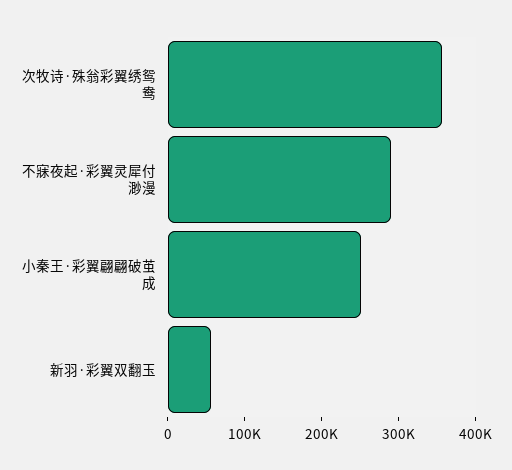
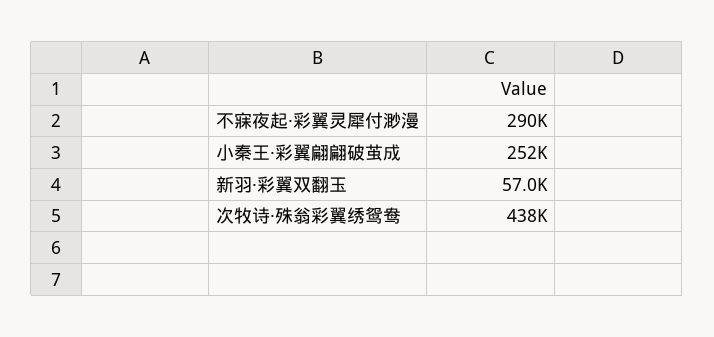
  {
-   "次牧诗·殊翁彩翼绣鸳鸯": 360000,
+   "次牧诗·殊翁彩翼绣鸳鸯": 438000,
    "不寐夜起·彩翼灵犀付渺漫": 290000,
    "小秦王·彩翼翩翩破茧成": 252000,
    "新羽·彩翼双翻玉": 57000
  }

